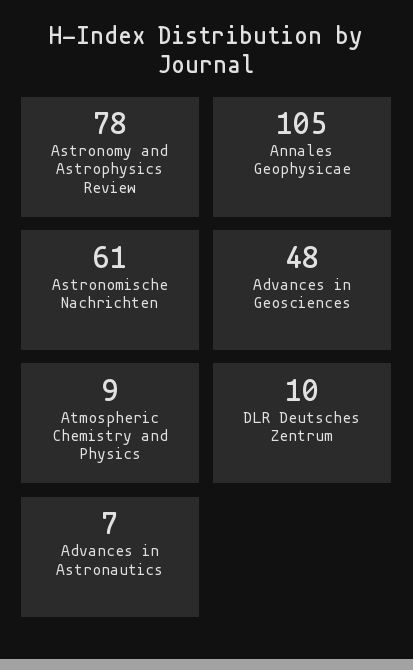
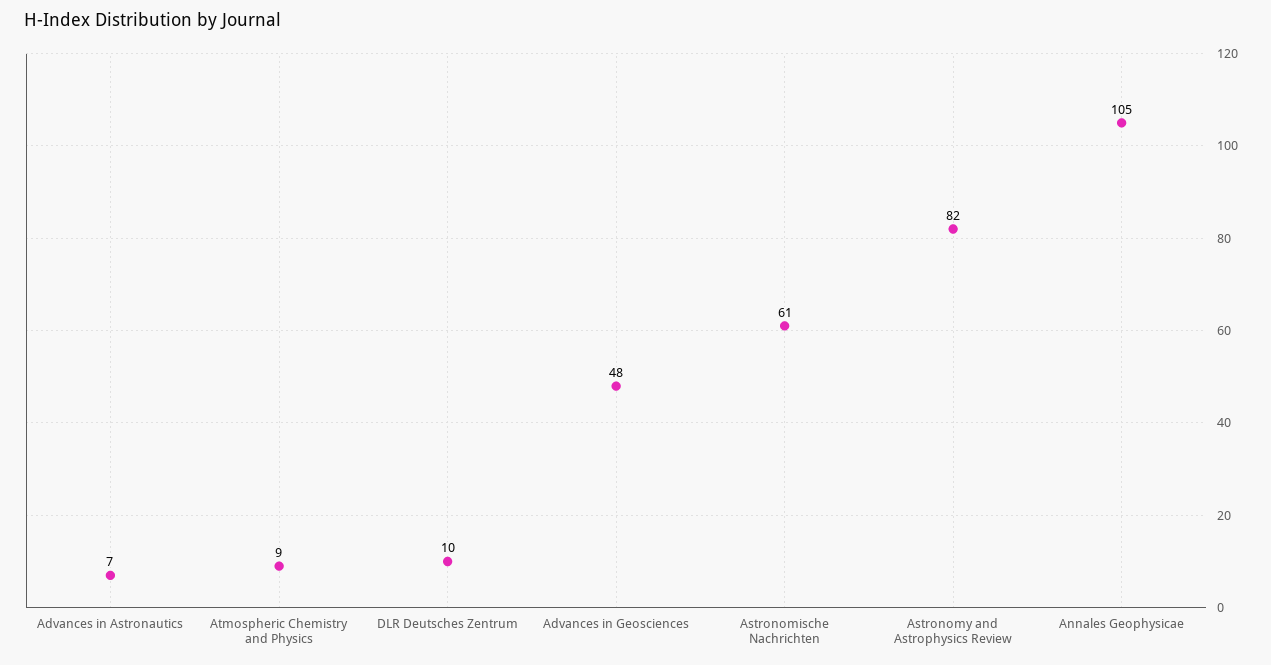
  {
-   "Astronomy and Astrophysics Review": 78,
+   "Astronomy and Astrophysics Review": 82,
    "Annales Geophysicae": 105,
    "Astronomische Nachrichten": 61,
    "Advances in Geosciences": 48,
    "Atmospheric Chemistry and Physics": 9,
    "DLR Deutsches Zentrum": 10,
    "Advances in Astronautics": 7
  }

